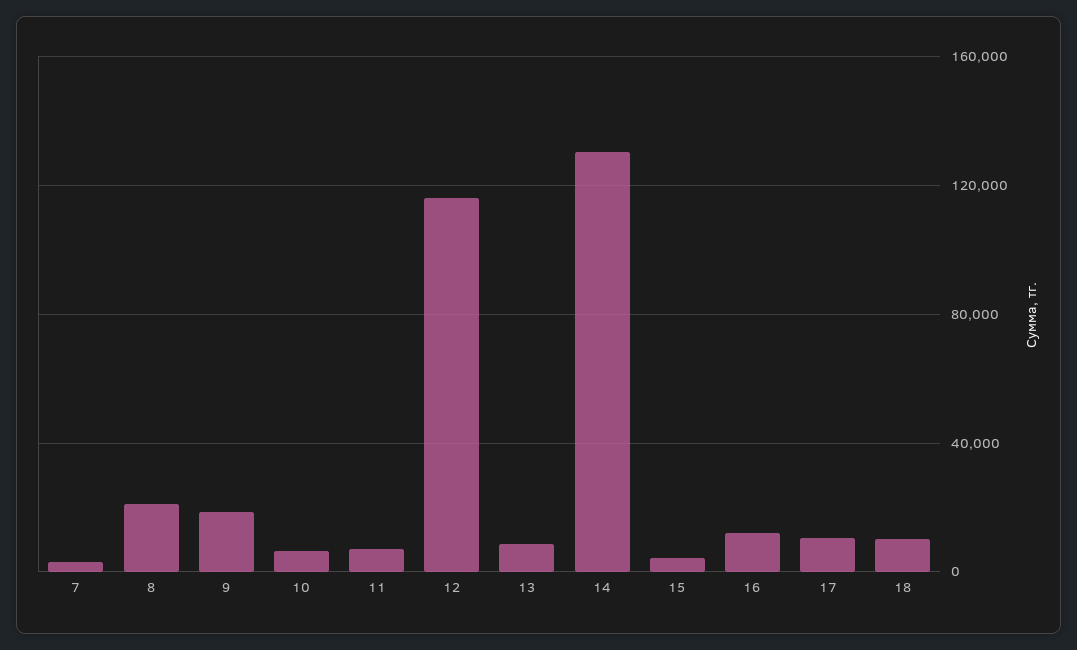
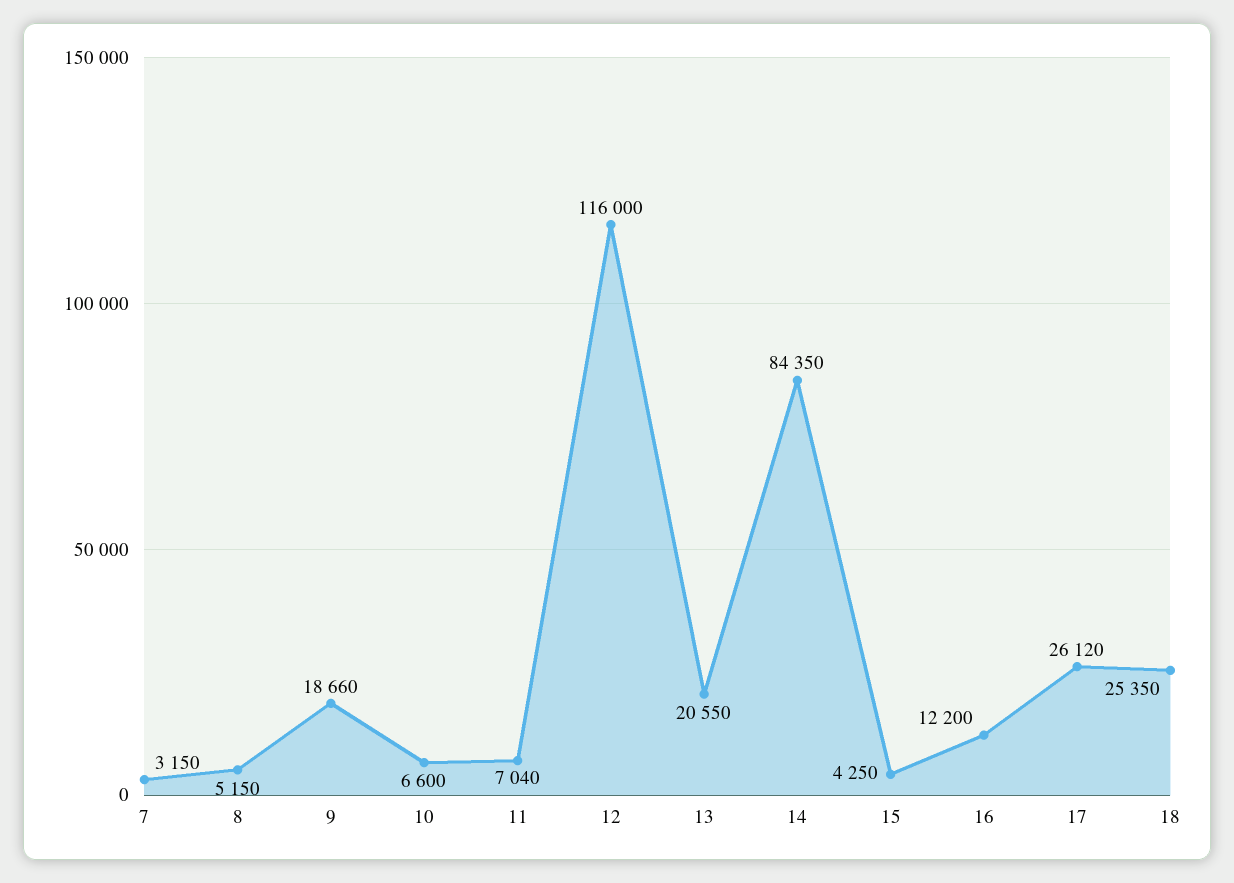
  {
    "7": 3150,
-   "8": 20000,
+   "8": 5150,
    "9": 18660,
    "10": 6600,
    "11": 7040,
    "12": 116000,
-   "13": 10000,
+   "13": 20550,
-   "14": 130000,
+   "14": 84350,
    "15": 4250,
    "16": 12200,
-   "17": 10000,
+   "17": 26120,
-   "18": 10000
+   "18": 25350
  }

